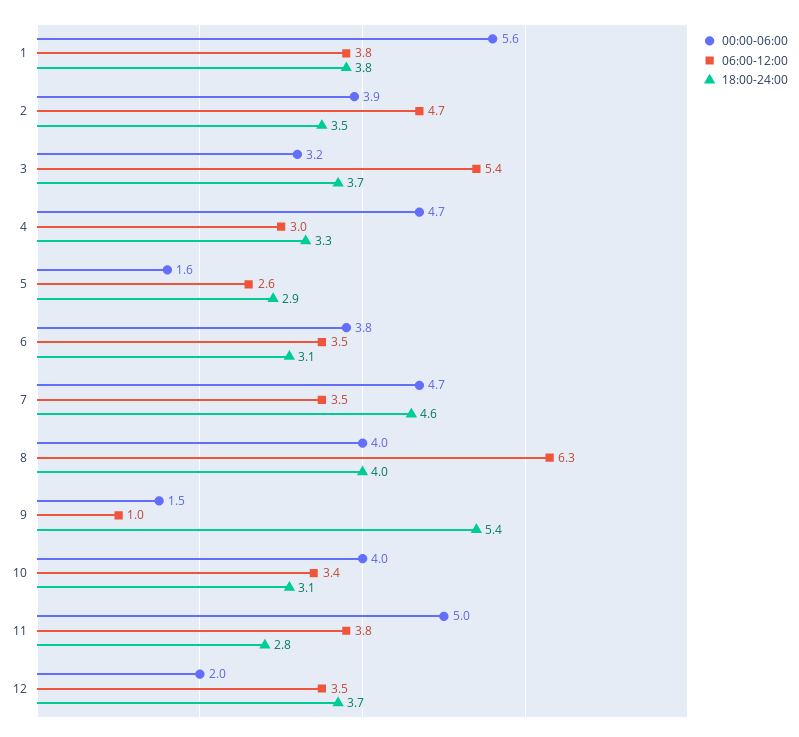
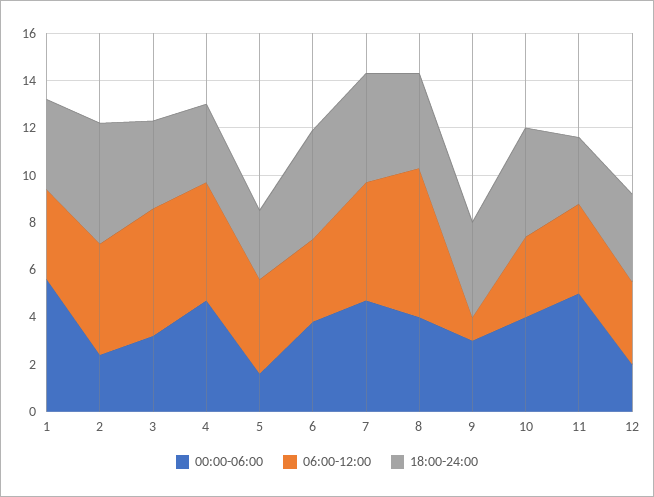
  {
    "00:00-06:00": {
      "1": 5.6,
-     "2": 3.9,
+     "2": 2.5,
      "3": 3.2,
      "4": 4.7,
      "5": 1.6,
      "6": 3.8,
      "7": 4.7,
      "8": 4,
-     "9": 1.5,
+     "9": 3,
      "10": 4,
      "11": 5,
      "12": 2
    },
    "06:00-12:00": {
      "1": 3.8,
      "2": 4.7,
      "3": 5.4,
-     "4": 3,
+     "4": 5,
-     "5": 2.6,
+     "5": 4,
      "6": 3.5,
-     "7": 3.5,
+     "7": 5,
      "8": 6.3,
      "9": 1,
      "10": 3.4,
      "11": 3.8,
      "12": 3.5
    },
    "18:00-24:00": {
      "1": 3.8,
-     "2": 3.5,
+     "2": 5,
      "3": 3.7,
      "4": 3.3,
      "5": 2.9,
-     "6": 3.1,
+     "6": 4.5,
      "7": 4.6,
      "8": 4,
-     "9": 5.4,
+     "9": 4,
-     "10": 3.1,
+     "10": 4.5,
      "11": 2.8,
      "12": 3.7
    }
  }

